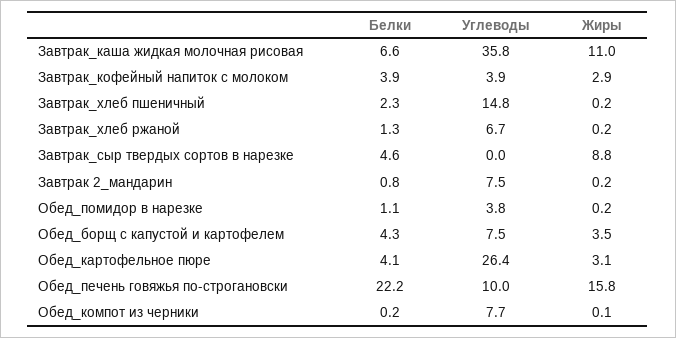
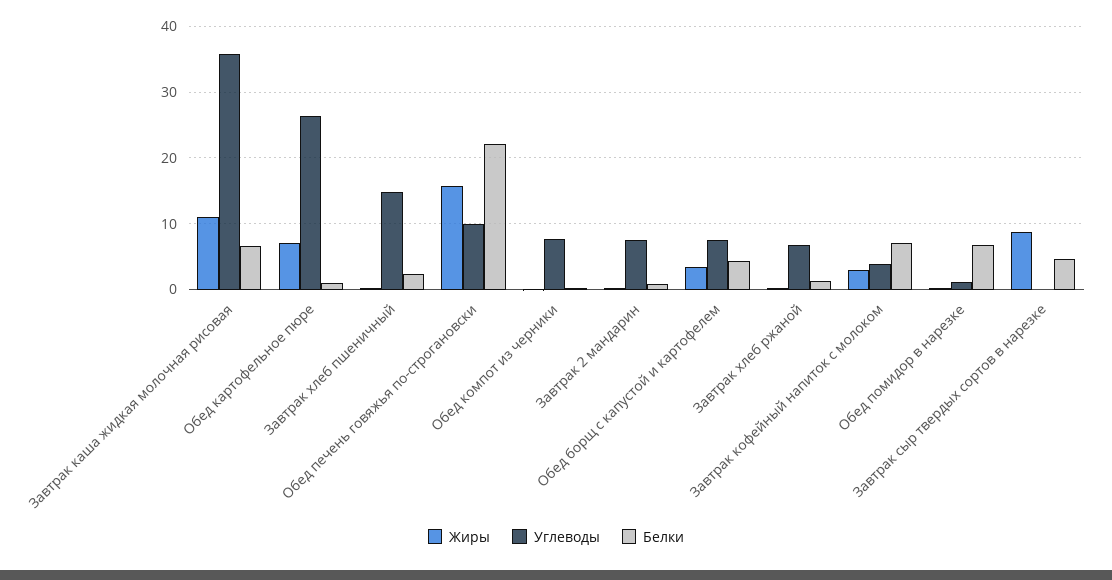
  {
    "Белки": {
      "Завтрак_каша жидкая молочная рисовая": 6.6,
-     "Завтрак_кофейный напиток с молоком": 3.9,
+     "Завтрак_кофейный напиток с молоком": 7,
      "Завтрак_хлеб пшеничный": 2.3,
      "Завтрак_хлеб ржаной": 1.3,
      "Завтрак_сыр твердых сортов в нарезке": 4.6,
      "Завтрак 2_мандарин": 0.8,
-     "Обед_помидор в нарезке": 1.1,
+     "Обед_помидор в нарезке": 7,
      "Обед_борщ с капустой и картофелем": 4.3,
-     "Обед_картофельное пюре": 4.1,
+     "Обед_картофельное пюре": 1,
      "Обед_печень говяжья по-строгановски": 22.2,
      "Обед_компот из черники": 0.2
    },
    "Углеводы": {
      "Завтрак_каша жидкая молочная рисовая": 35.8,
      "Завтрак_кофейный напиток с молоком": 3.9,
      "Завтрак_хлеб пшеничный": 14.8,
      "Завтрак_хлеб ржаной": 6.7,
      "Завтрак_сыр твердых сортов в нарезке": 0,
      "Завтрак 2_мандарин": 7.5,
-     "Обед_помидор в нарезке": 3.8,
+     "Обед_помидор в нарезке": 1,
      "Обед_борщ с капустой и картофелем": 7.5,
      "Обед_картофельное пюре": 26.4,
      "Обед_печень говяжья по-строгановски": 10,
      "Обед_компот из черники": 7.7
    },
    "Жиры": {
      "Завтрак_каша жидкая молочная рисовая": 11,
      "Завтрак_кофейный напиток с молоком": 2.9,
      "Завтрак_хлеб пшеничный": 0.2,
      "Завтрак_хлеб ржаной": 0.2,
      "Завтрак_сыр твердых сортов в нарезке": 8.8,
      "Завтрак 2_мандарин": 0.2,
      "Обед_помидор в нарезке": 0.2,
      "Обед_борщ с капустой и картофелем": 3.5,
-     "Обед_картофельное пюре": 3.1,
+     "Обед_картофельное пюре": 7,
      "Обед_печень говяжья по-строгановски": 15.8,
      "Обед_компот из черники": 0.1
    }
  }

